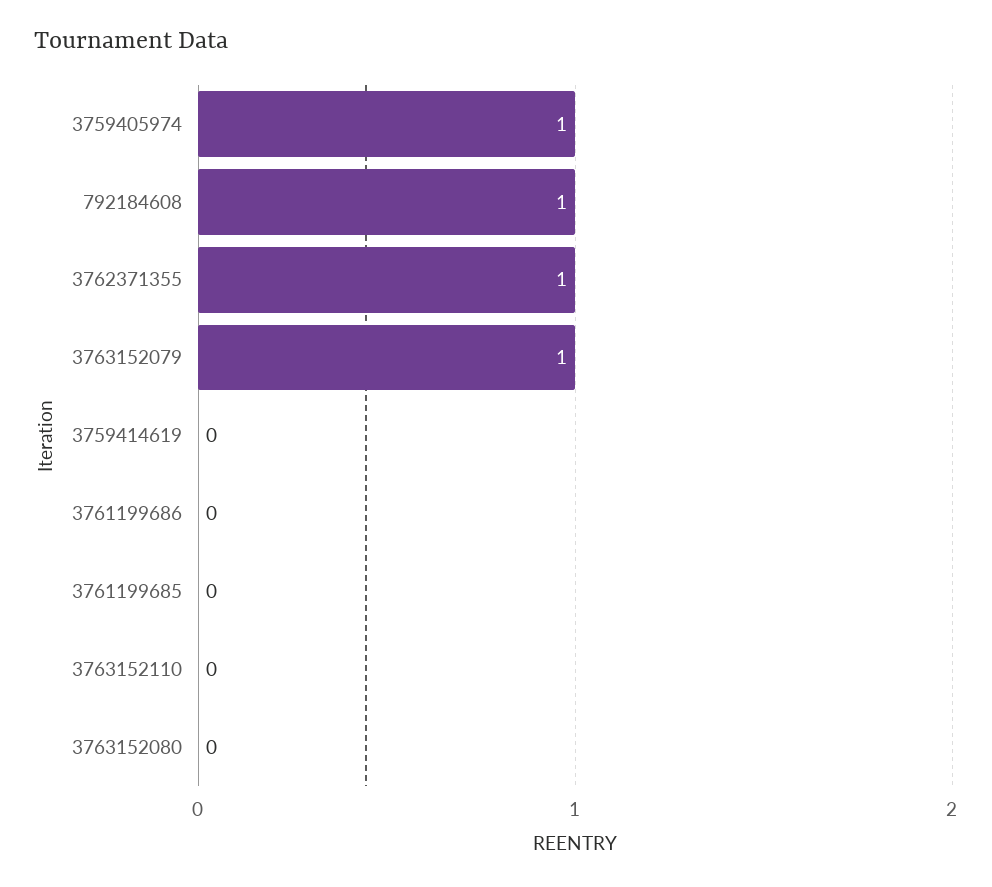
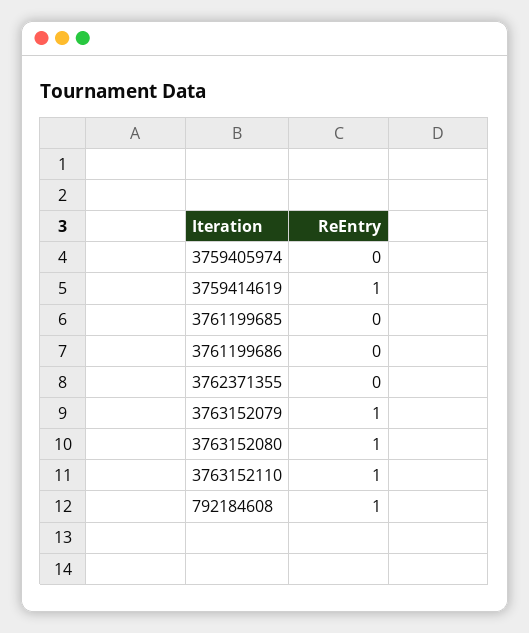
  {
-   "3759405974": 1,
+   "3759405974": 0,
    "792184608": 1,
-   "3762371355": 1,
+   "3762371355": 0,
    "3763152079": 1,
-   "3759414619": 0,
+   "3759414619": 1,
    "3761199686": 0,
    "3761199685": 0,
-   "3763152110": 0,
+   "3763152110": 1,
-   "3763152080": 0
+   "3763152080": 1
  }

